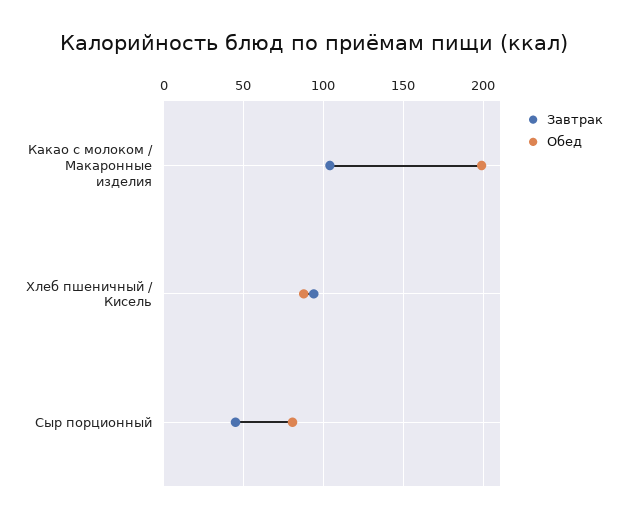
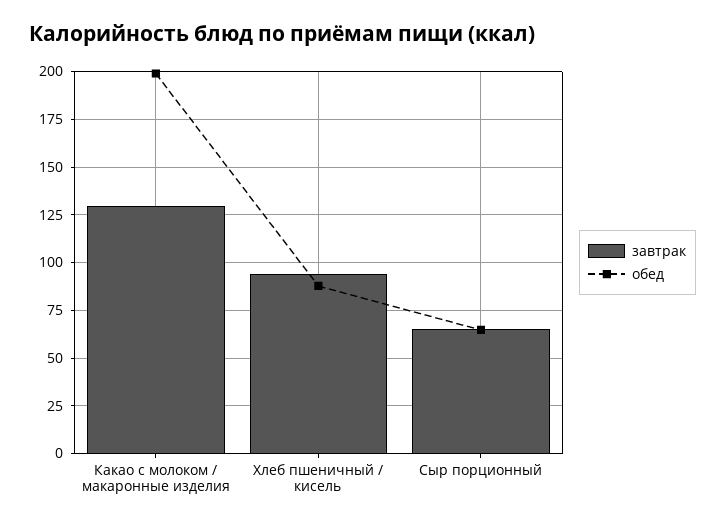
  {
    "Завтрак": {
-     "Какао с молоком / Макаронные изделия": 105,
+     "Какао с молоком / Макаронные изделия": 130,
      "Хлеб пшеничный / Кисель": 95,
-     "Сыр порционный": 45
+     "Сыр порционный": 65
    },
    "Обед": {
      "Какао с молоком / Макаронные изделия": 200,
      "Хлеб пшеничный / Кисель": 90,
-     "Сыр порционный": 80
+     "Сыр порционный": 65
    }
  }

